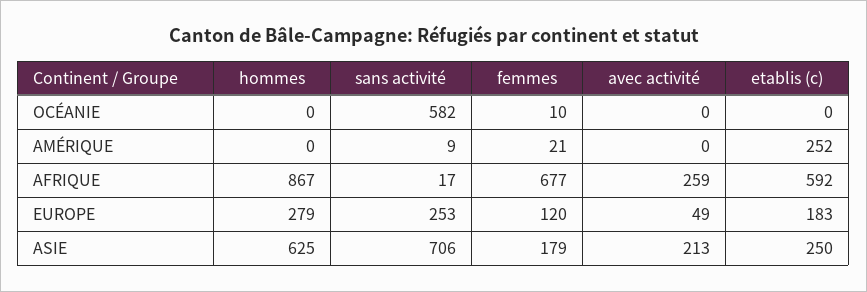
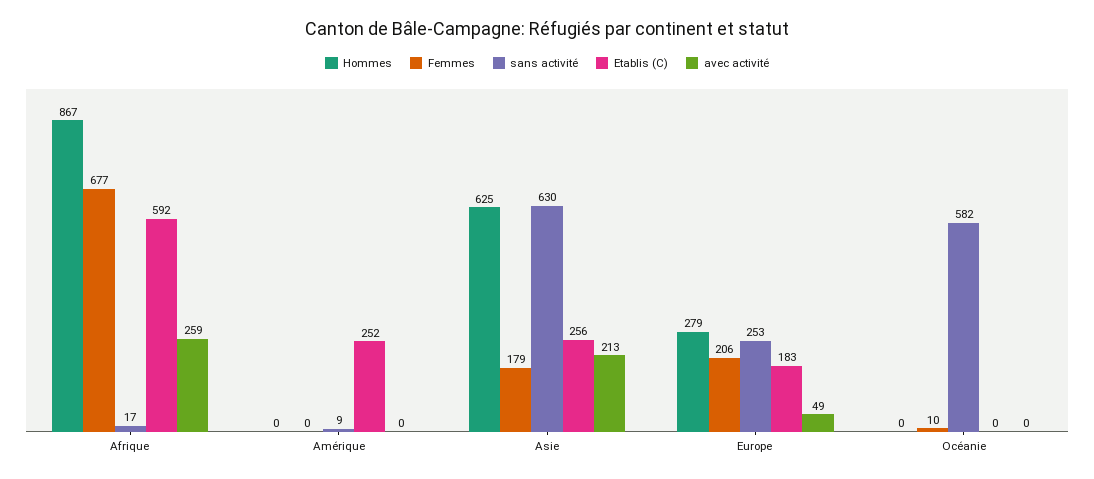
  {
    "hommes": {
      "OCÉANIE": 0,
      "AMÉRIQUE": 0,
      "AFRIQUE": 867,
      "EUROPE": 279,
      "ASIE": 625
    },
    "sans activité": {
      "OCÉANIE": 582,
      "AMÉRIQUE": 9,
      "AFRIQUE": 17,
      "EUROPE": 253,
-     "ASIE": 706
+     "ASIE": 630
    },
    "femmes": {
      "OCÉANIE": 10,
-     "AMÉRIQUE": 21,
+     "AMÉRIQUE": 0,
      "AFRIQUE": 677,
-     "EUROPE": 120,
+     "EUROPE": 206,
      "ASIE": 179
    },
    "avec activité": {
      "OCÉANIE": 0,
      "AMÉRIQUE": 0,
      "AFRIQUE": 259,
      "EUROPE": 49,
      "ASIE": 213
    },
    "etablis (c)": {
      "OCÉANIE": 0,
      "AMÉRIQUE": 252,
      "AFRIQUE": 592,
      "EUROPE": 183,
-     "ASIE": 250
+     "ASIE": 256
    }
  }

